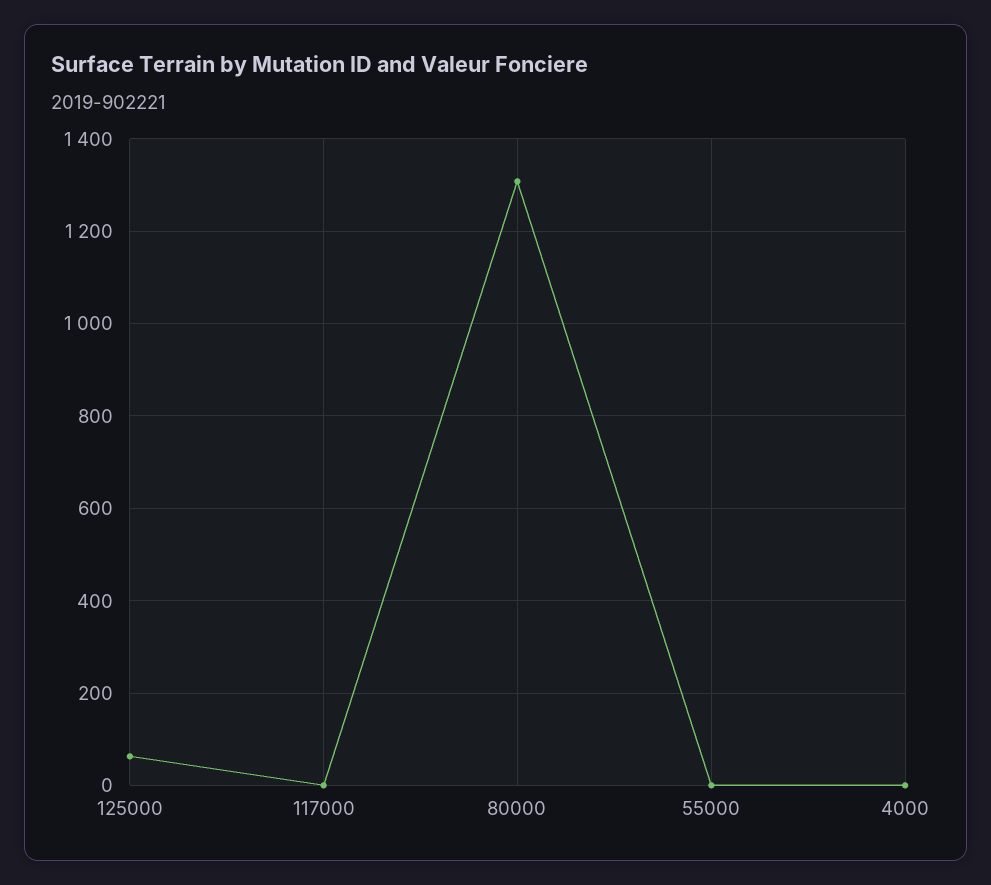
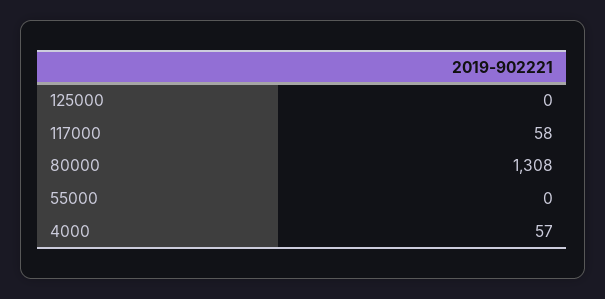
  {
-   "125000": 60,
+   "125000": 0,
-   "117000": 0,
+   "117000": 58,
    "80000": 1308,
    "55000": 0,
-   "4000": 0
+   "4000": 57
  }

